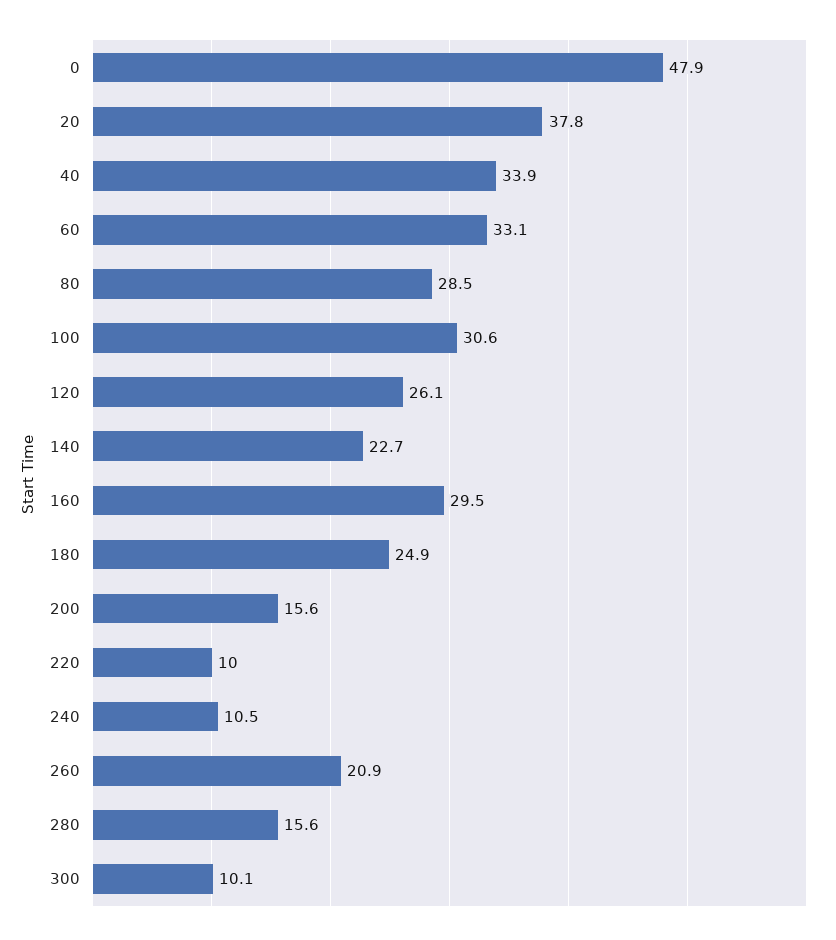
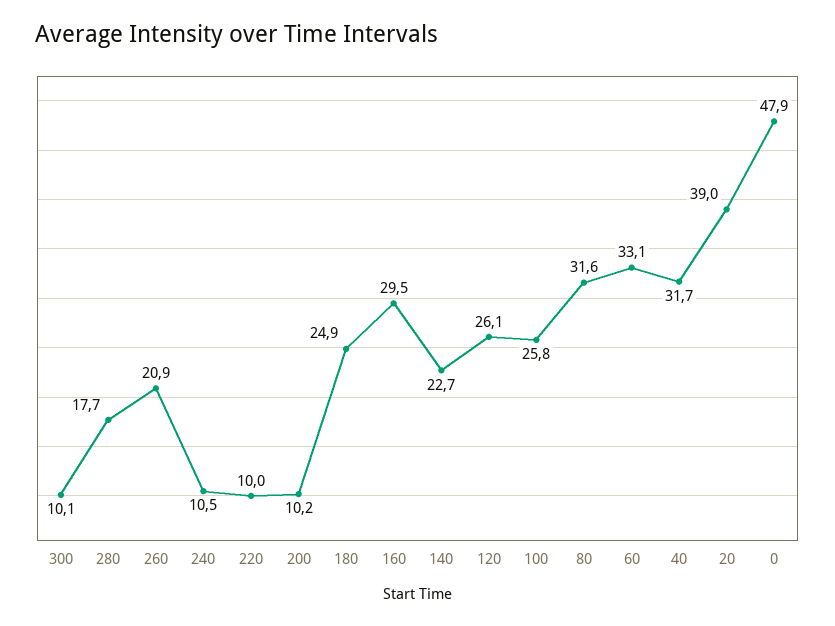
  {
    "0": 47.9,
-   "20": 37.8,
+   "20": 39,
-   "40": 33.9,
+   "40": 31.7,
    "60": 33.1,
-   "80": 28.5,
+   "80": 31.6,
-   "100": 30.6,
+   "100": 25.8,
    "120": 26.1,
    "140": 22.7,
    "160": 29.5,
    "180": 24.9,
-   "200": 15.6,
+   "200": 10.2,
    "220": 10,
    "240": 10.5,
    "260": 20.9,
-   "280": 15.6,
+   "280": 17.7,
    "300": 10.1
  }

